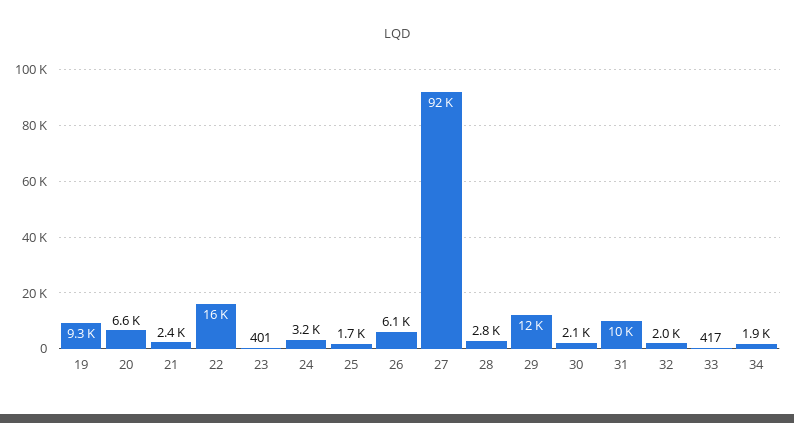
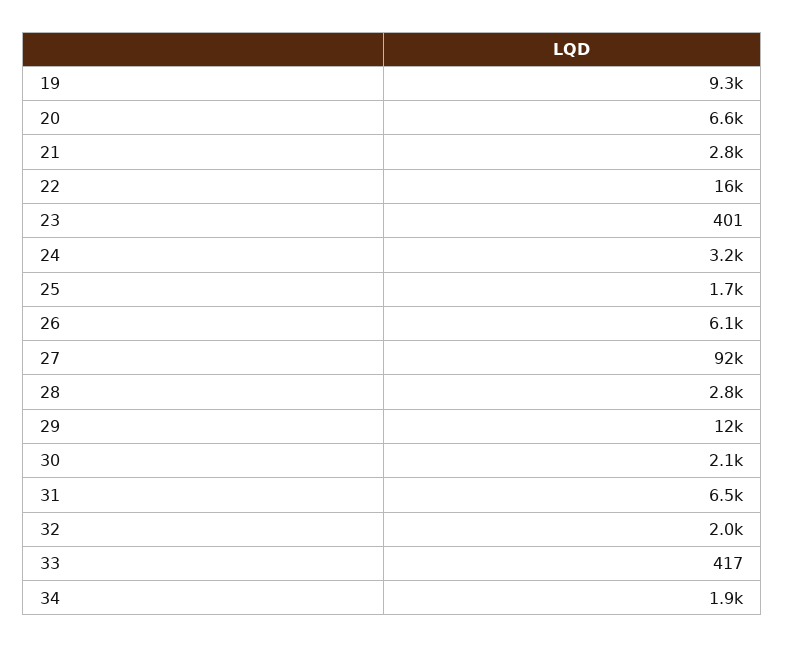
  {
    "19": 9300,
    "20": 6600,
-   "21": 2400,
+   "21": 2800,
    "22": 16000,
    "23": 401,
    "24": 3200,
    "25": 1700,
    "26": 6100,
    "27": 92000,
    "28": 2800,
    "29": 12000,
    "30": 2100,
-   "31": 10000,
+   "31": 6500,
    "32": 2000,
    "33": 417,
    "34": 1900
  }

